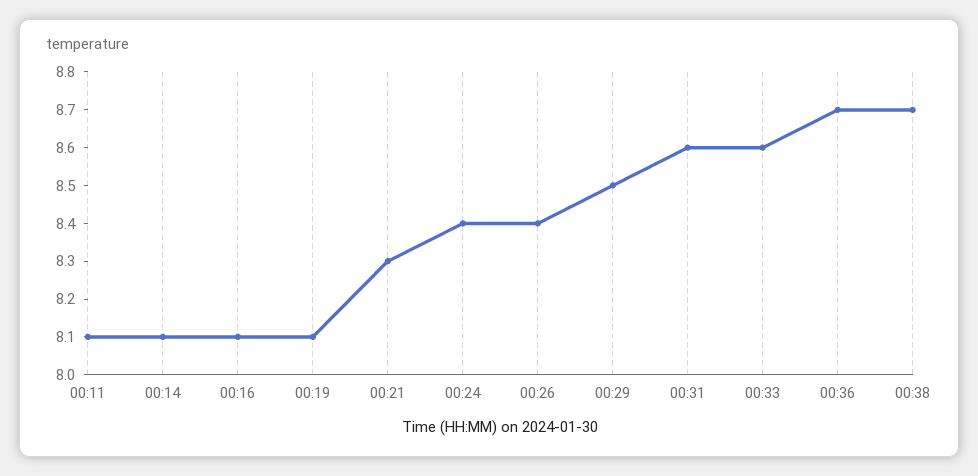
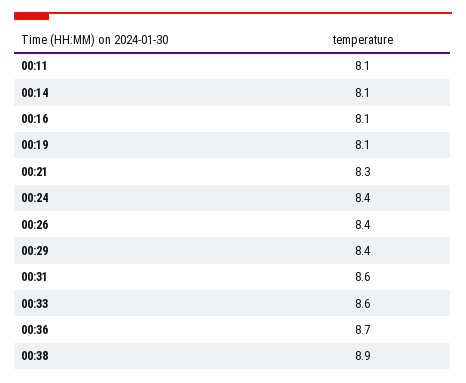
  {
    "00:11": 8.1,
    "00:14": 8.1,
    "00:16": 8.1,
    "00:19": 8.1,
    "00:21": 8.3,
    "00:24": 8.4,
    "00:26": 8.4,
-   "00:29": 8.5,
+   "00:29": 8.4,
    "00:31": 8.6,
    "00:33": 8.6,
    "00:36": 8.7,
-   "00:38": 8.7
+   "00:38": 8.9
  }

